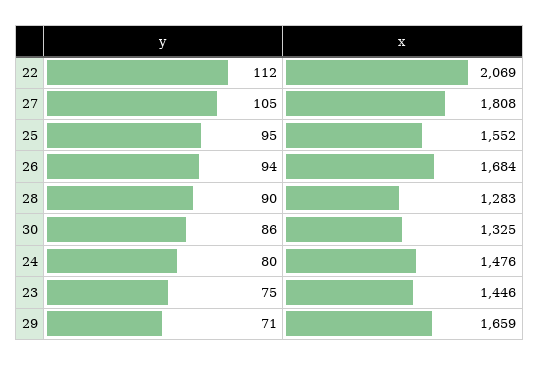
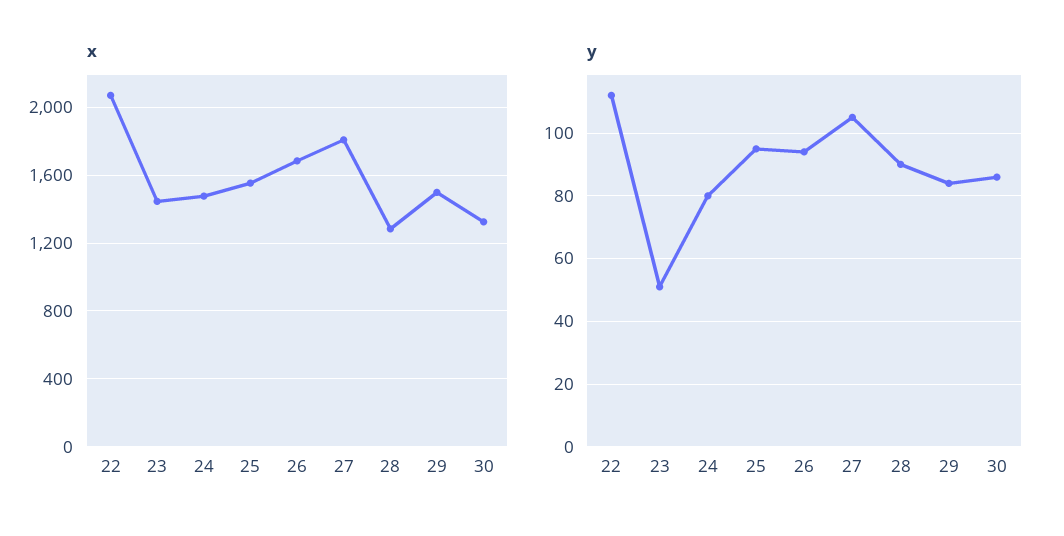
  {
    "y": {
      "22": 112,
      "27": 105,
      "25": 95,
      "26": 94,
      "28": 90,
      "30": 86,
      "24": 80,
-     "23": 75,
+     "23": 50,
-     "29": 71
+     "29": 85
    },
    "x": {
      "22": 2069,
      "27": 1808,
      "25": 1552,
      "26": 1684,
      "28": 1283,
      "30": 1325,
      "24": 1476,
      "23": 1446,
-     "29": 1659
+     "29": 1500
    }
  }

